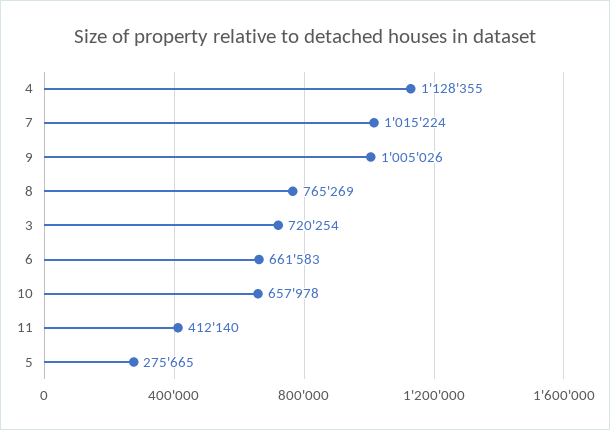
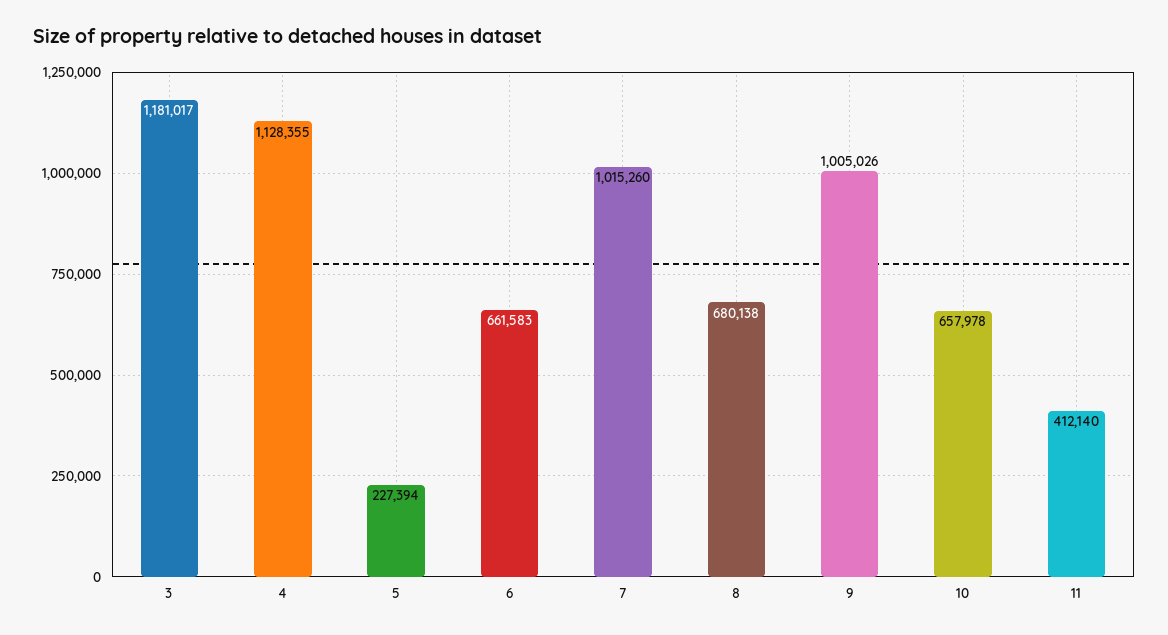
  {
    "4": 1128355,
-   "7": 1015224,
+   "7": 1015260,
    "9": 1005026,
-   "8": 765269,
+   "8": 680138,
-   "3": 720254,
+   "3": 1181017,
    "6": 661583,
    "10": 657978,
    "11": 412140,
-   "5": 275665
+   "5": 227394
  }

